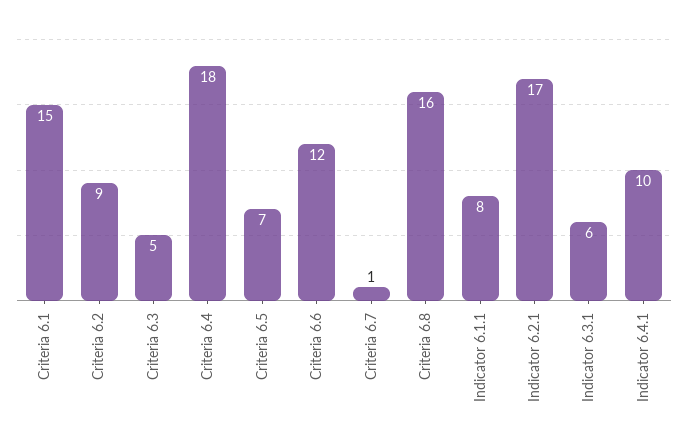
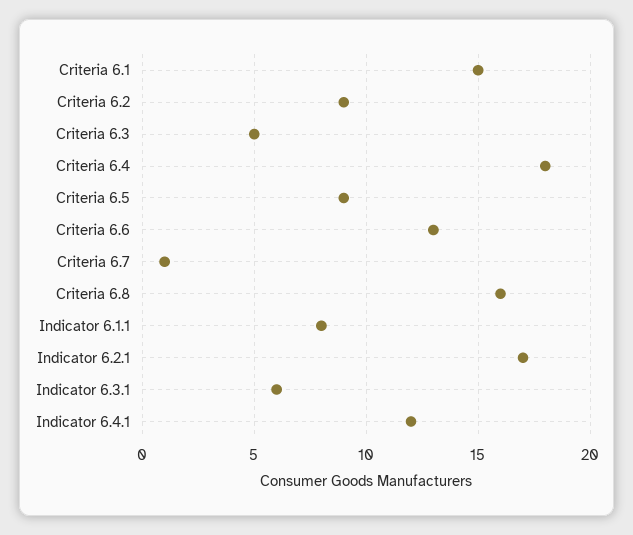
  {
    "Criteria 6.1": 15,
    "Criteria 6.2": 9,
    "Criteria 6.3": 5,
    "Criteria 6.4": 18,
-   "Criteria 6.5": 7,
+   "Criteria 6.5": 9,
-   "Criteria 6.6": 12,
+   "Criteria 6.6": 13,
    "Criteria 6.7": 1,
    "Criteria 6.8": 16,
    "Indicator 6.1.1": 8,
    "Indicator 6.2.1": 17,
    "Indicator 6.3.1": 6,
-   "Indicator 6.4.1": 10
+   "Indicator 6.4.1": 12
  }

